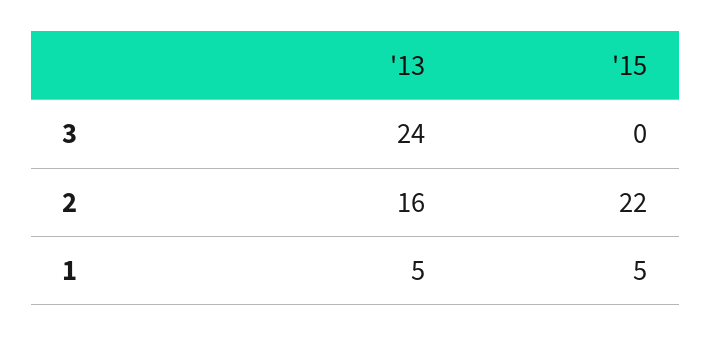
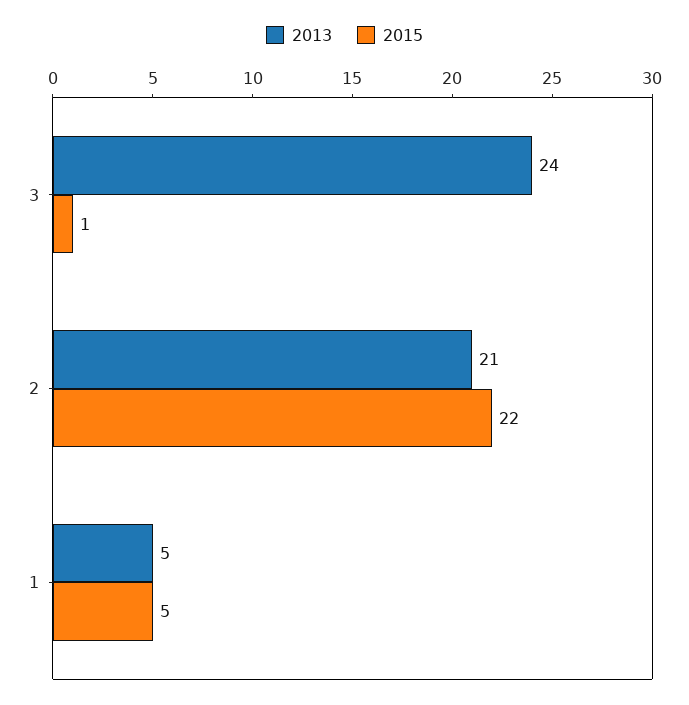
  {
    "'13": {
      "3": 24,
-     "2": 16,
+     "2": 21,
      "1": 5
    },
    "'15": {
-     "3": 0,
+     "3": 1,
      "2": 22,
      "1": 5
    }
  }

